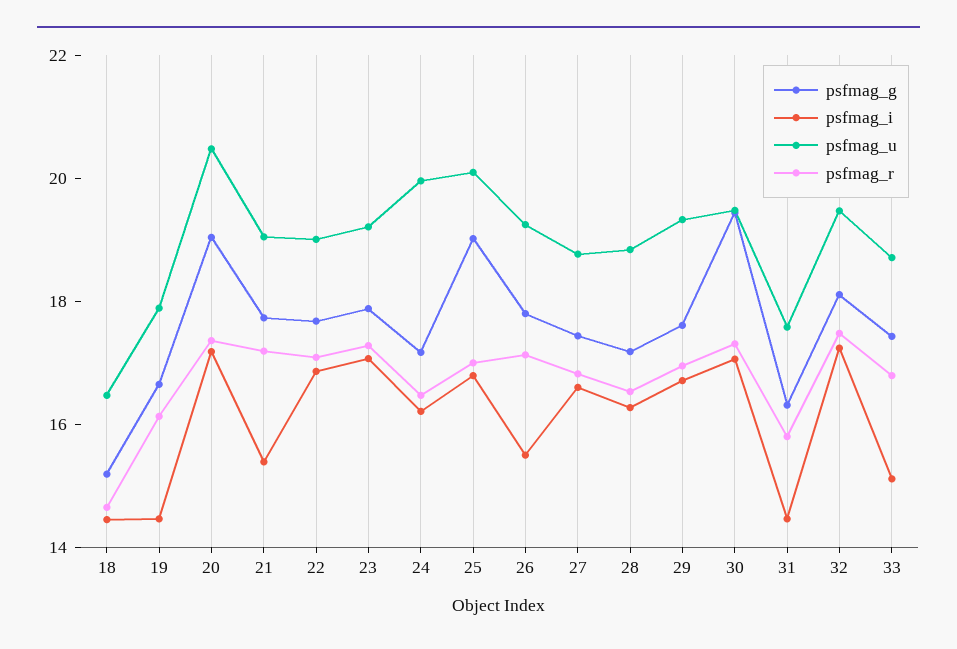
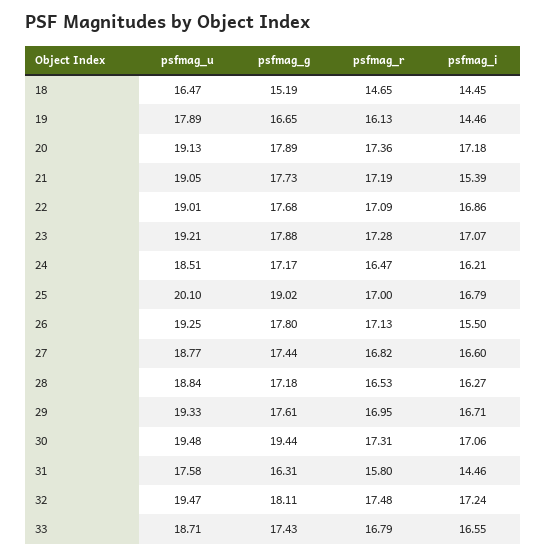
  {
    "psfmag_g": {
      "18": 15.19,
      "19": 16.65,
-     "20": 19,
+     "20": 17.89,
      "21": 17.73,
      "22": 17.68,
      "23": 17.88,
      "24": 17.17,
      "25": 19.02,
      "26": 17.8,
      "27": 17.44,
      "28": 17.18,
      "29": 17.61,
      "30": 19.44,
      "31": 16.31,
      "32": 18.11,
      "33": 17.43
    },
    "psfmag_i": {
      "18": 14.45,
      "19": 14.46,
      "20": 17.18,
      "21": 15.39,
      "22": 16.86,
      "23": 17.07,
      "24": 16.21,
      "25": 16.79,
      "26": 15.5,
      "27": 16.6,
      "28": 16.27,
      "29": 16.71,
      "30": 17.06,
      "31": 14.46,
      "32": 17.24,
-     "33": 15
+     "33": 16.55
    },
    "psfmag_u": {
      "18": 16.47,
      "19": 17.89,
-     "20": 20.5,
+     "20": 19.13,
      "21": 19.05,
      "22": 19.01,
      "23": 19.21,
-     "24": 20,
+     "24": 18.51,
      "25": 20.1,
      "26": 19.25,
      "27": 18.77,
      "28": 18.84,
      "29": 19.33,
      "30": 19.48,
      "31": 17.58,
      "32": 19.47,
      "33": 18.71
    },
    "psfmag_r": {
      "18": 14.65,
      "19": 16.13,
      "20": 17.36,
      "21": 17.19,
      "22": 17.09,
      "23": 17.28,
      "24": 16.47,
      "25": 17,
      "26": 17.13,
      "27": 16.82,
      "28": 16.53,
      "29": 16.95,
      "30": 17.31,
      "31": 15.8,
      "32": 17.48,
      "33": 16.79
    }
  }

